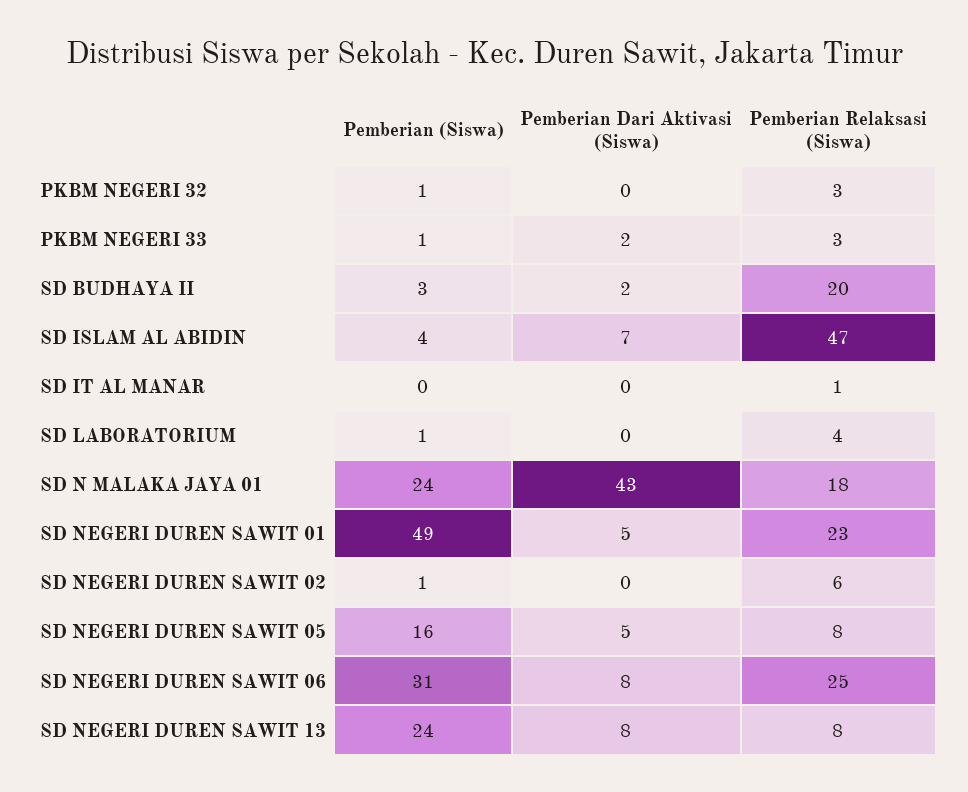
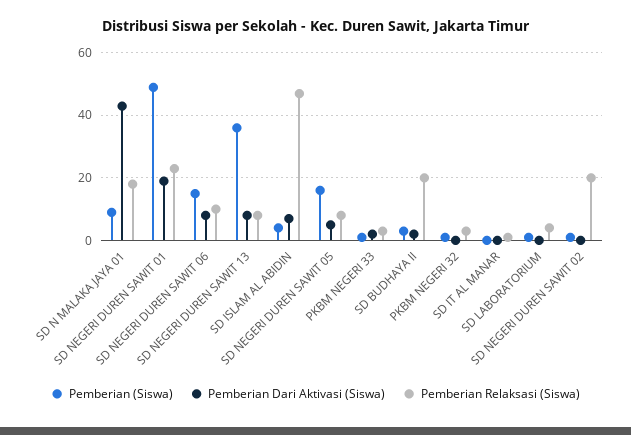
  {
    "Pemberian (Siswa)": {
      "PKBM NEGERI 32": 1,
      "PKBM NEGERI 33": 1,
      "SD BUDHAYA II": 3,
      "SD ISLAM AL ABIDIN": 4,
      "SD IT AL MANAR": 0,
      "SD LABORATORIUM": 1,
-     "SD N MALAKA JAYA 01": 24,
+     "SD N MALAKA JAYA 01": 10,
      "SD NEGERI DUREN SAWIT 01": 49,
      "SD NEGERI DUREN SAWIT 02": 1,
      "SD NEGERI DUREN SAWIT 05": 16,
-     "SD NEGERI DUREN SAWIT 06": 31,
+     "SD NEGERI DUREN SAWIT 06": 15,
-     "SD NEGERI DUREN SAWIT 13": 24
+     "SD NEGERI DUREN SAWIT 13": 35
    },
    "Pemberian Dari Aktivasi (Siswa)": {
      "PKBM NEGERI 32": 0,
      "PKBM NEGERI 33": 2,
      "SD BUDHAYA II": 2,
      "SD ISLAM AL ABIDIN": 7,
      "SD IT AL MANAR": 0,
      "SD LABORATORIUM": 0,
      "SD N MALAKA JAYA 01": 43,
-     "SD NEGERI DUREN SAWIT 01": 5,
+     "SD NEGERI DUREN SAWIT 01": 20,
      "SD NEGERI DUREN SAWIT 02": 0,
      "SD NEGERI DUREN SAWIT 05": 5,
      "SD NEGERI DUREN SAWIT 06": 8,
      "SD NEGERI DUREN SAWIT 13": 8
    },
    "Pemberian Relaksasi (Siswa)": {
      "PKBM NEGERI 32": 3,
      "PKBM NEGERI 33": 3,
      "SD BUDHAYA II": 20,
      "SD ISLAM AL ABIDIN": 47,
      "SD IT AL MANAR": 1,
      "SD LABORATORIUM": 4,
      "SD N MALAKA JAYA 01": 18,
      "SD NEGERI DUREN SAWIT 01": 23,
-     "SD NEGERI DUREN SAWIT 02": 6,
+     "SD NEGERI DUREN SAWIT 02": 20,
      "SD NEGERI DUREN SAWIT 05": 8,
-     "SD NEGERI DUREN SAWIT 06": 25,
+     "SD NEGERI DUREN SAWIT 06": 10,
      "SD NEGERI DUREN SAWIT 13": 8
    }
  }

